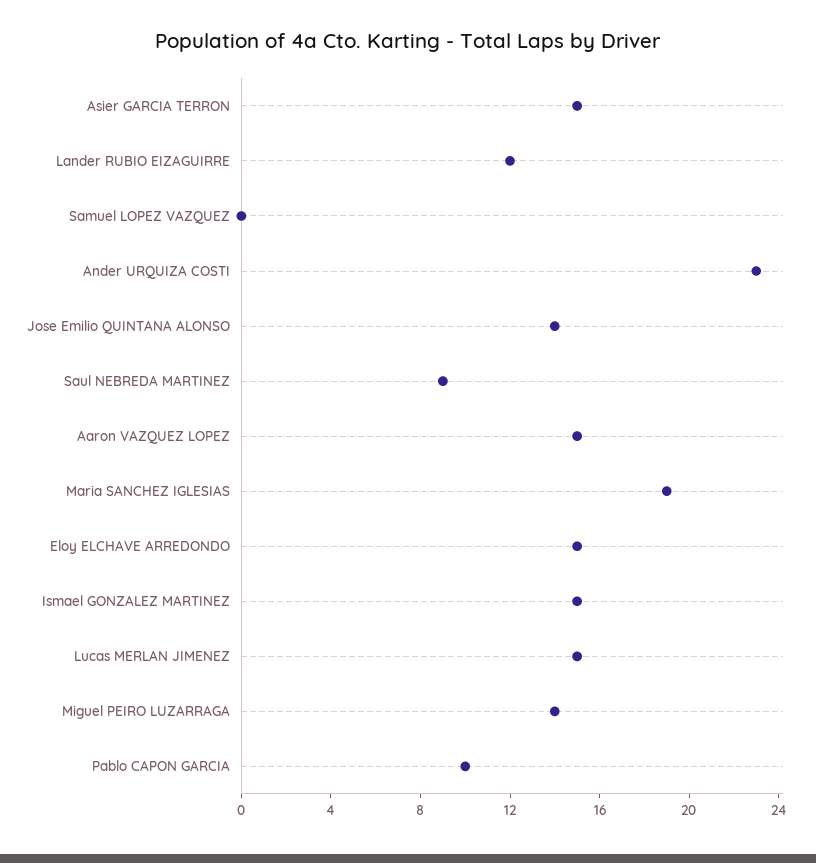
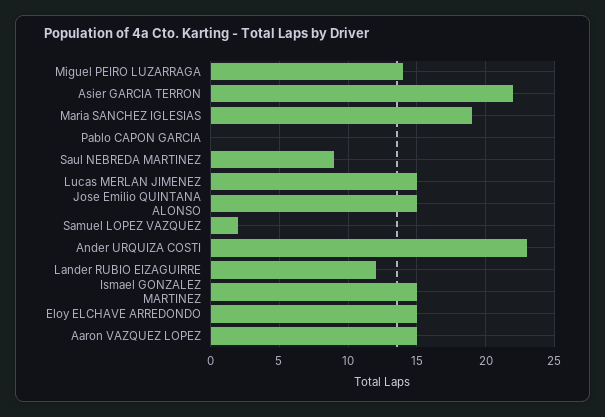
  {
-   "Asier GARCIA TERRON": 15,
+   "Asier GARCIA TERRON": 22,
    "Lander RUBIO EIZAGUIRRE": 12,
-   "Samuel LOPEZ VAZQUEZ": 0,
+   "Samuel LOPEZ VAZQUEZ": 2,
    "Ander URQUIZA COSTI": 23,
-   "Jose Emilio QUINTANA ALONSO": 14,
+   "Jose Emilio QUINTANA ALONSO": 15,
    "Saul NEBREDA MARTINEZ": 9,
    "Aaron VAZQUEZ LOPEZ": 15,
    "Maria SANCHEZ IGLESIAS": 19,
    "Eloy ELCHAVE ARREDONDO": 15,
    "Ismael GONZALEZ MARTINEZ": 15,
    "Lucas MERLAN JIMENEZ": 15,
    "Miguel PEIRO LUZARRAGA": 14,
-   "Pablo CAPON GARCIA": 10
+   "Pablo CAPON GARCIA": 0
  }

